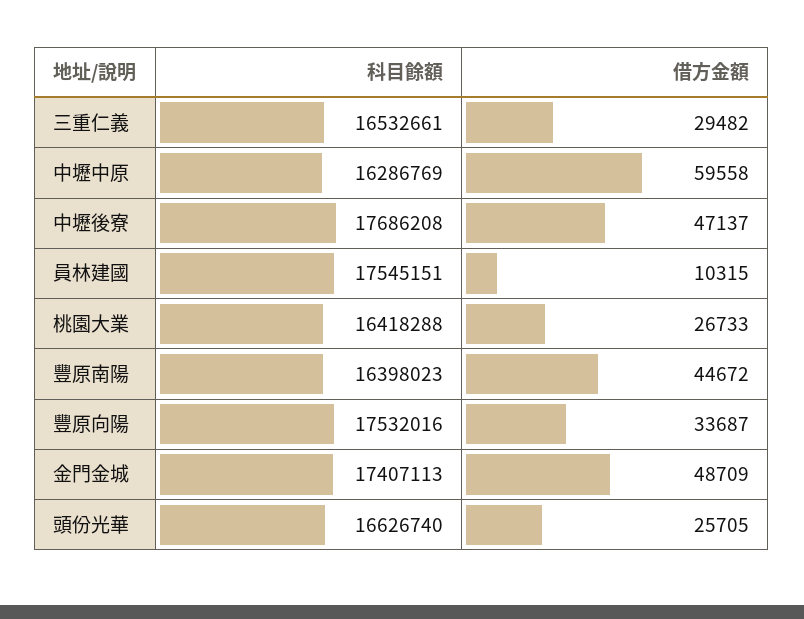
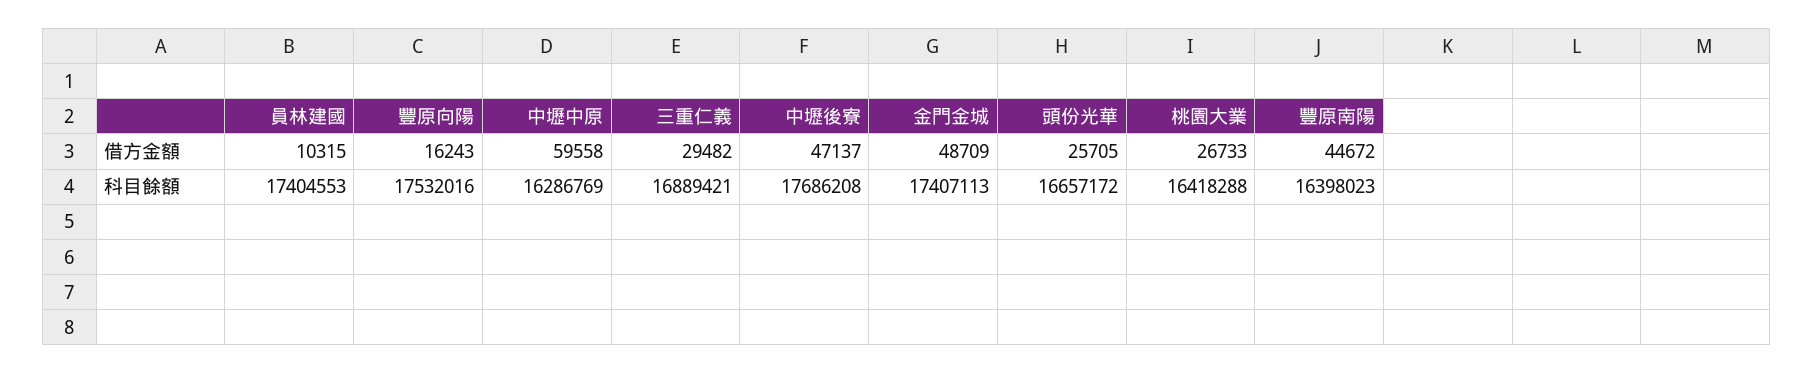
  {
    "科目餘額": {
-     "三重仁義": 16532661,
+     "三重仁義": 16889421,
      "中壢中原": 16286769,
      "中壢後寮": 17686208,
-     "員林建國": 17545151,
+     "員林建國": 17404553,
      "桃園大業": 16418288,
      "豐原南陽": 16398023,
      "豐原向陽": 17532016,
      "金門金城": 17407113,
-     "頭份光華": 16626740
+     "頭份光華": 16657172
    },
    "借方金額": {
      "三重仁義": 29482,
      "中壢中原": 59558,
      "中壢後寮": 47137,
      "員林建國": 10315,
      "桃園大業": 26733,
      "豐原南陽": 44672,
-     "豐原向陽": 33687,
+     "豐原向陽": 16243,
      "金門金城": 48709,
      "頭份光華": 25705
    }
  }

